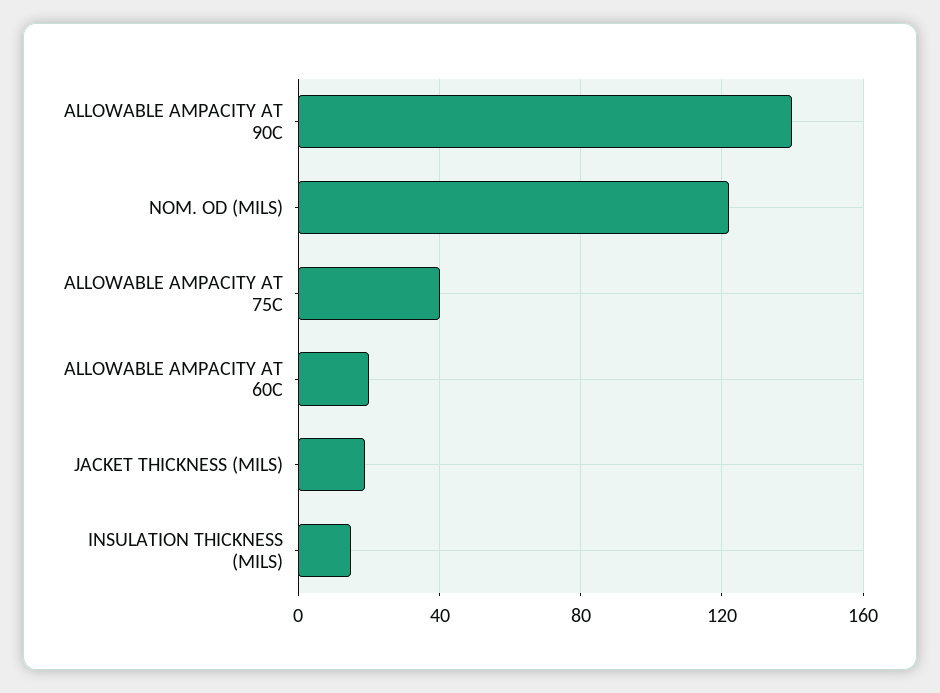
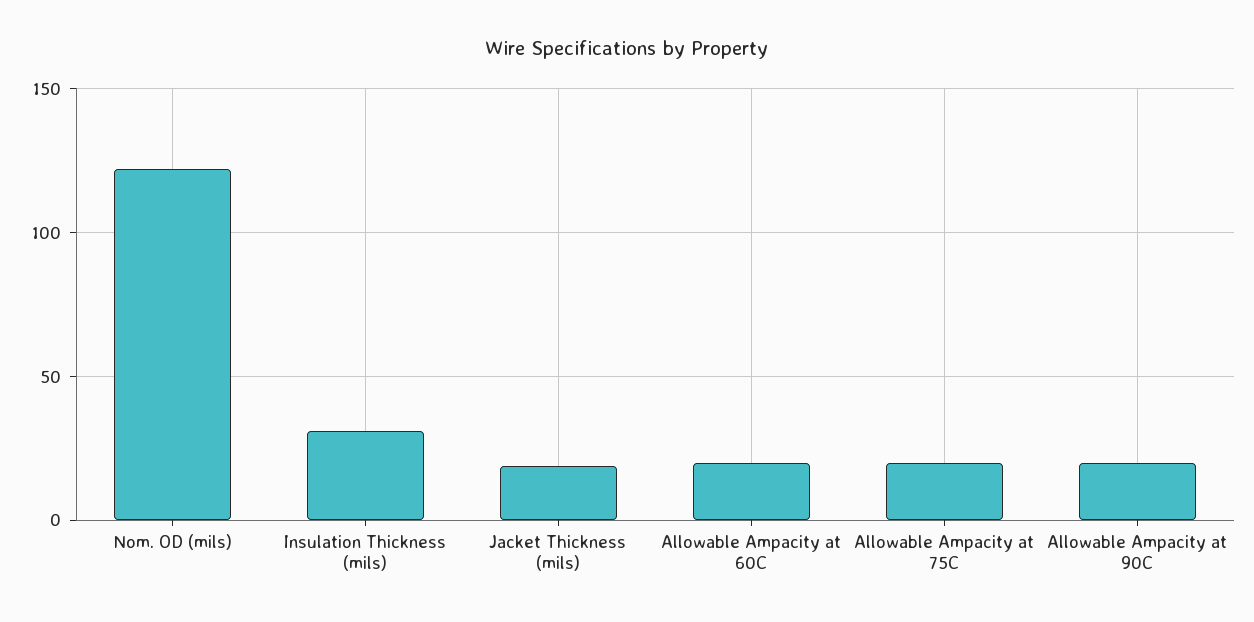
  {
-   "ALLOWABLE AMPACITY AT 90C": 140,
+   "ALLOWABLE AMPACITY AT 90C": 20,
    "NOM. OD (MILS)": 120,
-   "ALLOWABLE AMPACITY AT 75C": 40,
+   "ALLOWABLE AMPACITY AT 75C": 20,
    "ALLOWABLE AMPACITY AT 60C": 20,
    "JACKET THICKNESS (MILS)": 20,
-   "INSULATION THICKNESS (MILS)": 15
+   "INSULATION THICKNESS (MILS)": 30
  }

